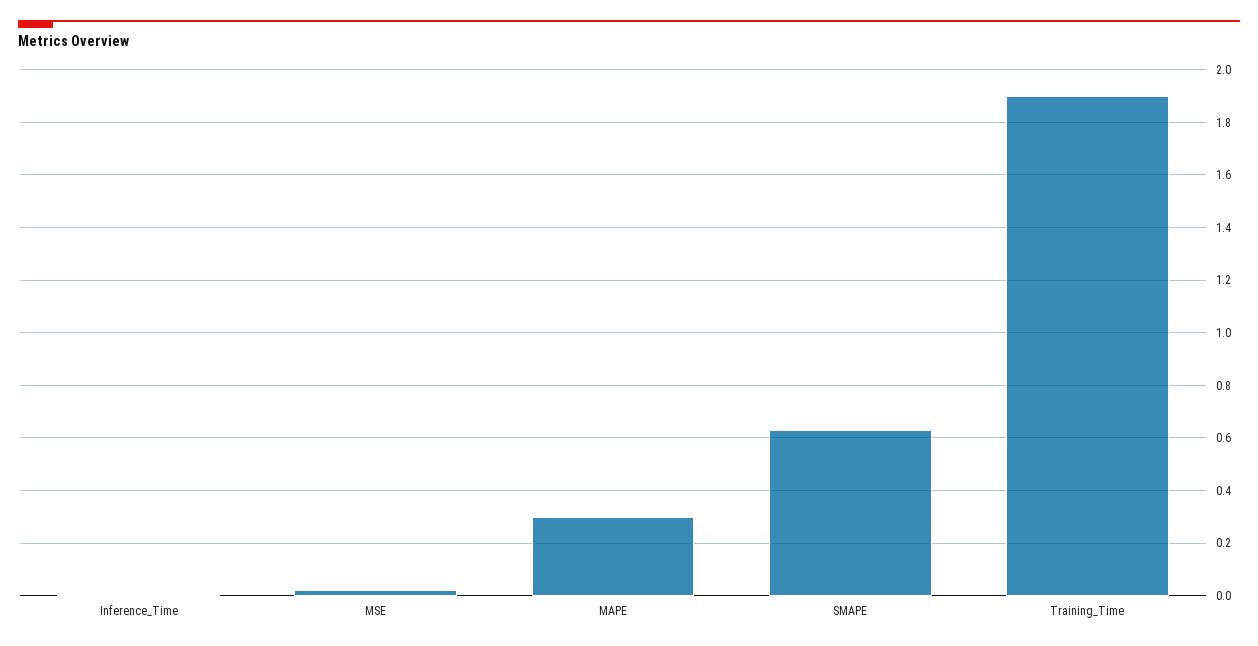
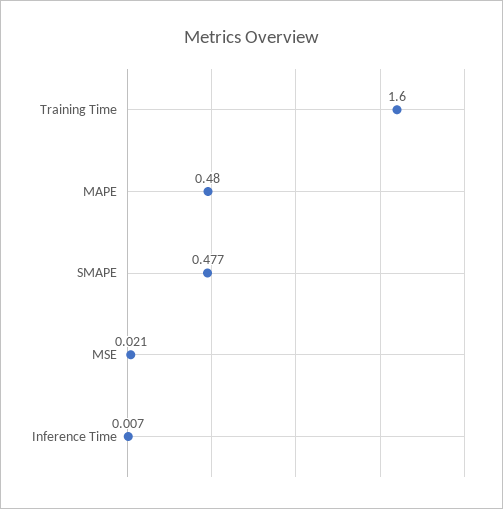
  {
    "Inference_Time": 0.007,
    "MSE": 0.021,
-   "MAPE": 0.3,
+   "MAPE": 0.48,
-   "SMAPE": 0.625,
+   "SMAPE": 0.477,
-   "Training_Time": 1.9
+   "Training_Time": 1.6
  }

